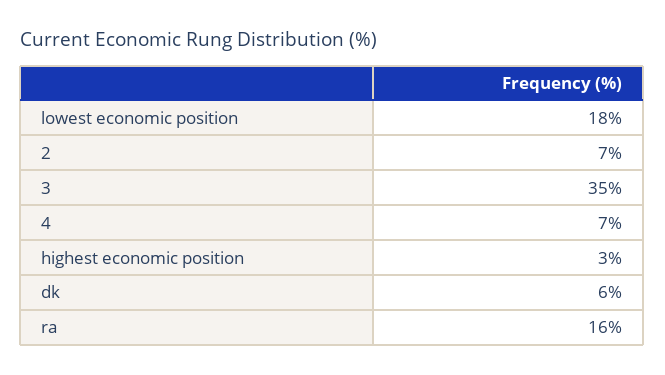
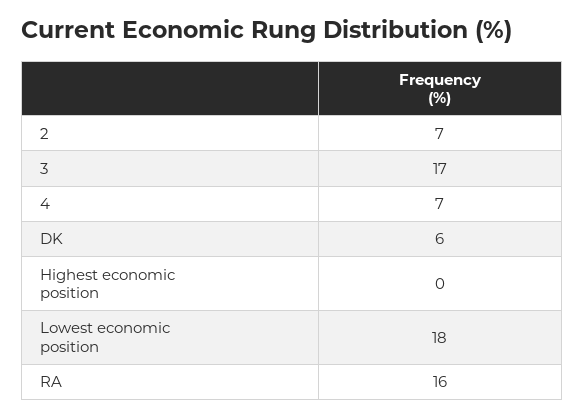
  {
    "lowest economic position": 18,
    "2": 7,
-   "3": 35,
+   "3": 17,
    "4": 7,
-   "highest economic position": 3,
+   "highest economic position": 0,
    "dk": 6,
    "ra": 16
  }

